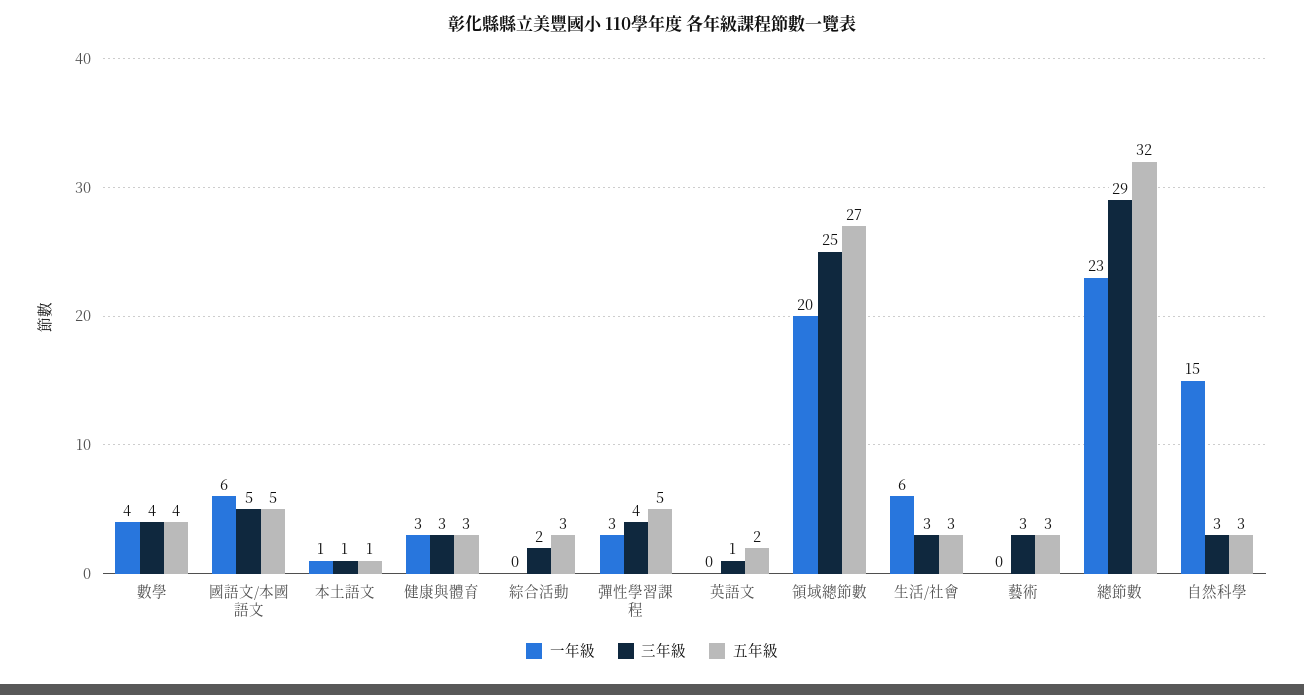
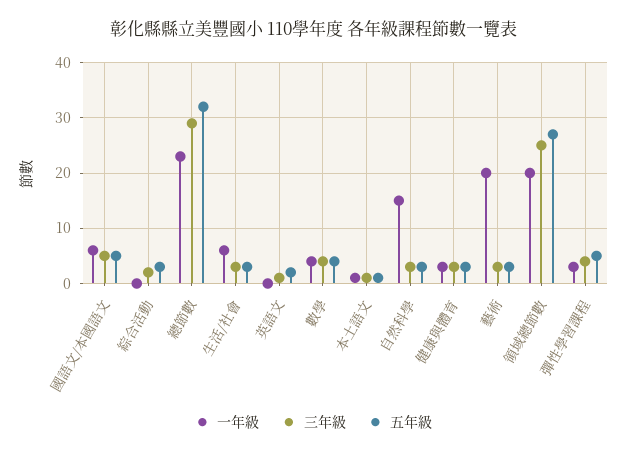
  {
    "一年級": {
      "數學": 4,
      "國語文/本國語文": 6,
      "本土語文": 1,
      "健康與體育": 3,
      "綜合活動": 0,
      "彈性學習課程": 3,
      "英語文": 0,
      "領域總節數": 20,
      "生活/社會": 6,
-     "藝術": 0,
+     "藝術": 20,
      "總節數": 23,
      "自然科學": 15
    },
    "三年級": {
      "數學": 4,
      "國語文/本國語文": 5,
      "本土語文": 1,
      "健康與體育": 3,
      "綜合活動": 2,
      "彈性學習課程": 4,
      "英語文": 1,
      "領域總節數": 25,
      "生活/社會": 3,
      "藝術": 3,
      "總節數": 29,
      "自然科學": 3
    },
    "五年級": {
      "數學": 4,
      "國語文/本國語文": 5,
      "本土語文": 1,
      "健康與體育": 3,
      "綜合活動": 3,
      "彈性學習課程": 5,
      "英語文": 2,
      "領域總節數": 27,
      "生活/社會": 3,
      "藝術": 3,
      "總節數": 32,
      "自然科學": 3
    }
  }

